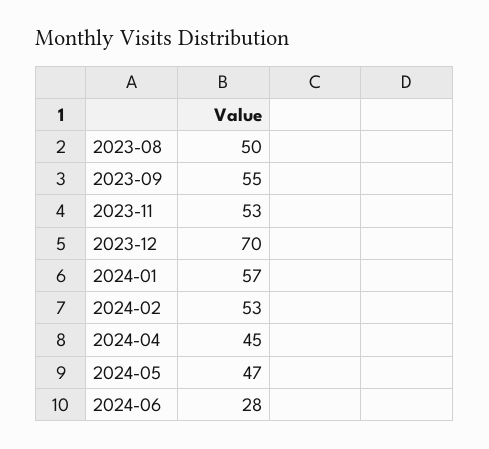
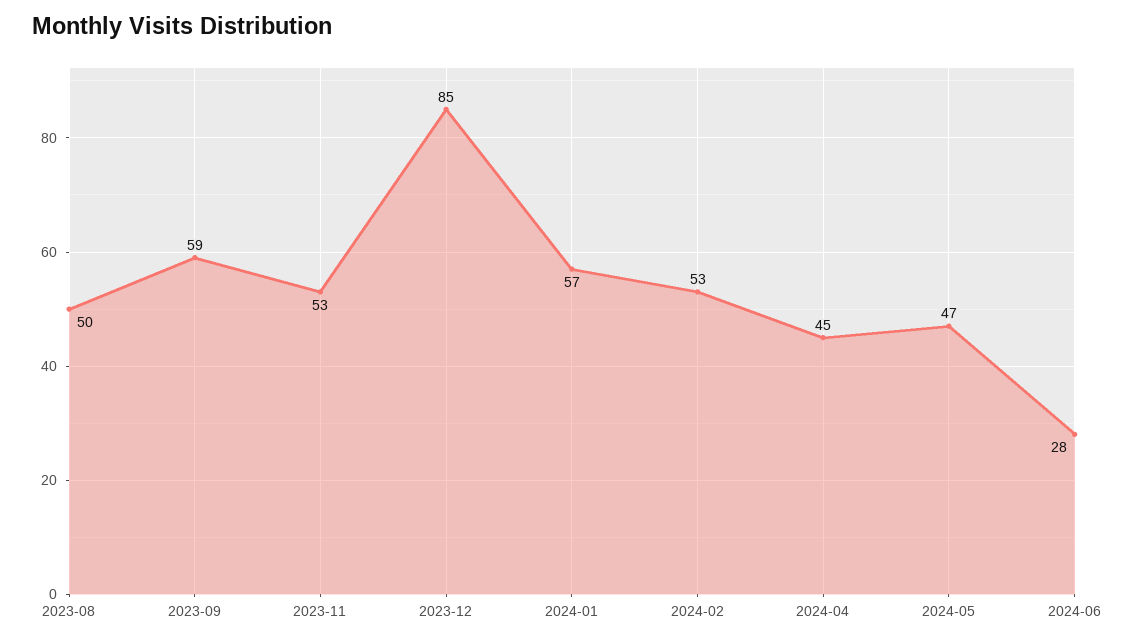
  {
    "2023-08": 50,
-   "2023-09": 55,
+   "2023-09": 59,
    "2023-11": 53,
-   "2023-12": 70,
+   "2023-12": 85,
    "2024-01": 57,
    "2024-02": 53,
    "2024-04": 45,
    "2024-05": 47,
    "2024-06": 28
  }

